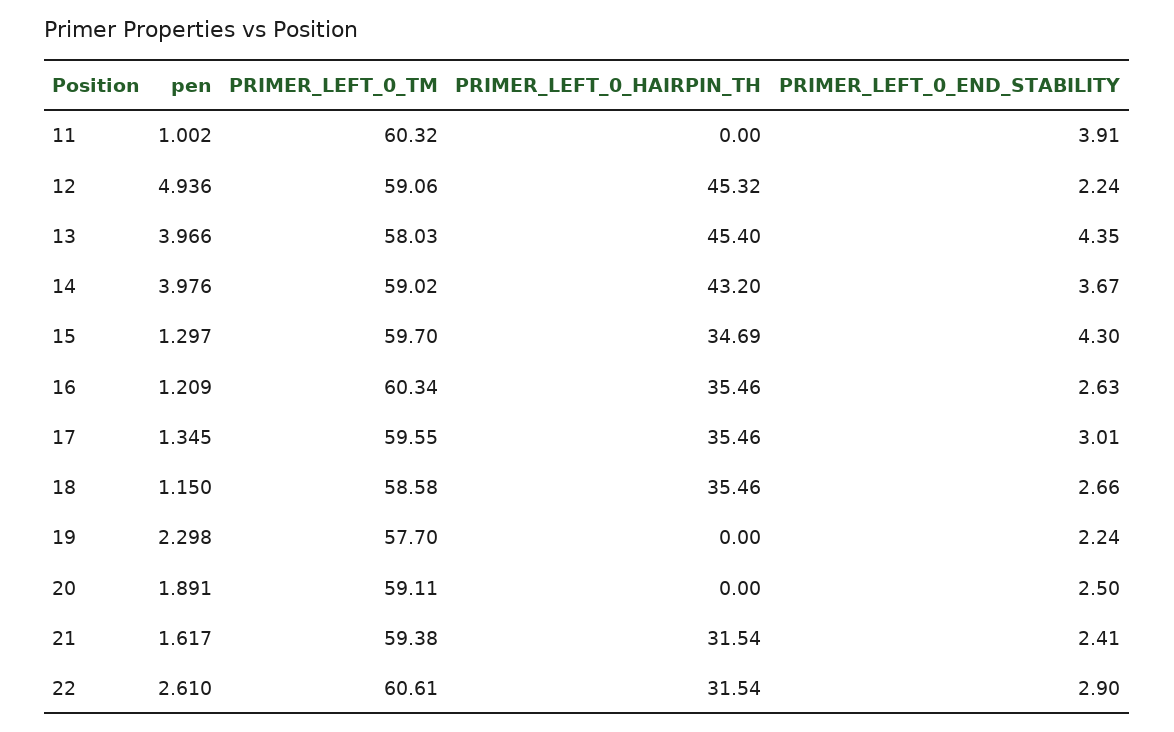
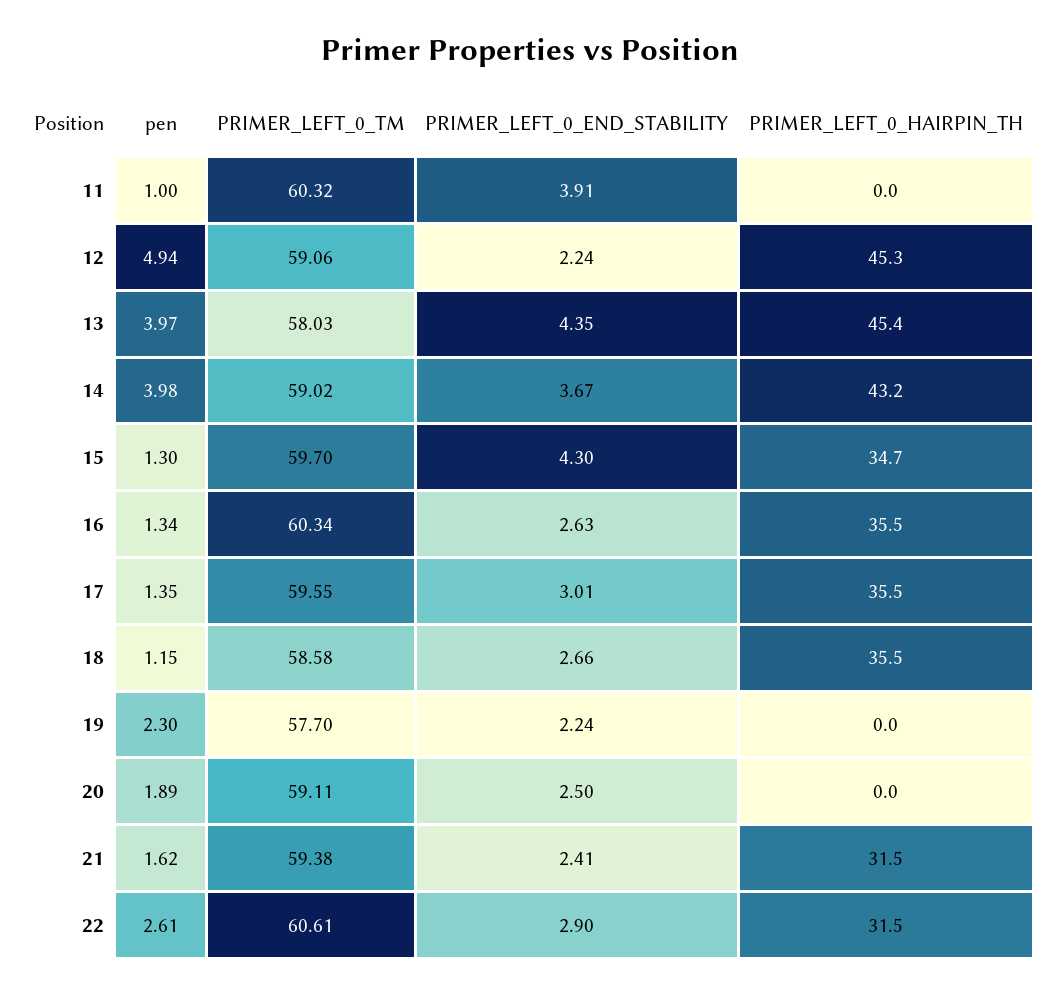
  {
    "pen": {
      "11": 1.002,
      "12": 4.936,
      "13": 3.966,
      "14": 3.976,
      "15": 1.297,
-     "16": 1.209,
+     "16": 1.34,
      "17": 1.345,
      "18": 1.15,
      "19": 2.298,
      "20": 1.891,
      "21": 1.617,
      "22": 2.61
    },
    "PRIMER_LEFT_0_TM": {
      "11": 60.32,
      "12": 59.06,
      "13": 58.03,
      "14": 59.02,
      "15": 59.7,
      "16": 60.34,
      "17": 59.55,
      "18": 58.58,
      "19": 57.7,
      "20": 59.11,
      "21": 59.38,
      "22": 60.61
    },
    "PRIMER_LEFT_0_HAIRPIN_TH": {
      "11": 0,
      "12": 45.32,
      "13": 45.4,
      "14": 43.2,
      "15": 34.69,
      "16": 35.46,
      "17": 35.46,
      "18": 35.46,
      "19": 0,
      "20": 0,
      "21": 31.54,
      "22": 31.54
    },
    "PRIMER_LEFT_0_END_STABILITY": {
      "11": 3.91,
      "12": 2.24,
      "13": 4.35,
      "14": 3.67,
      "15": 4.3,
      "16": 2.63,
      "17": 3.01,
      "18": 2.66,
      "19": 2.24,
      "20": 2.5,
      "21": 2.41,
      "22": 2.9
    }
  }

